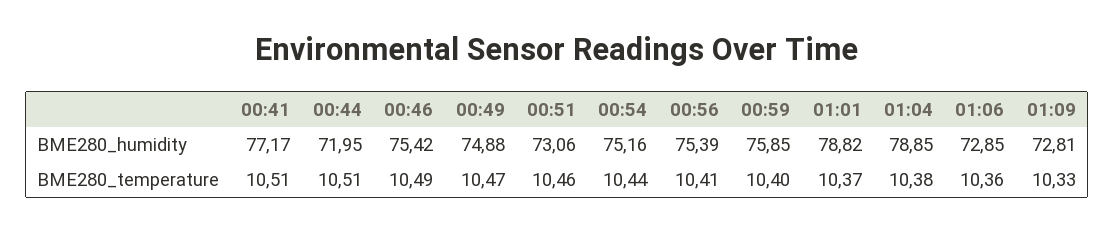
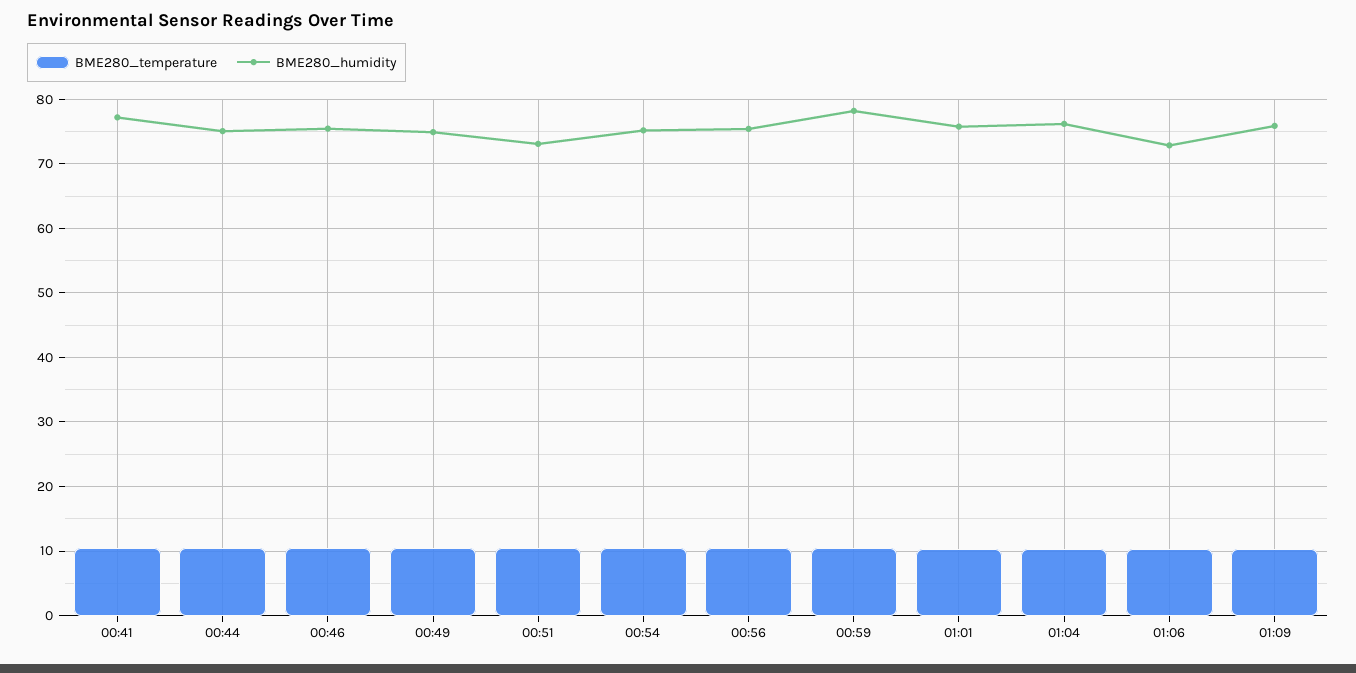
  {
    "BME280_humidity": {
      "00:41": 77.17,
-     "00:44": 71.95,
+     "00:44": 75,
      "00:46": 75.42,
      "00:49": 74.88,
      "00:51": 73.06,
      "00:54": 75.16,
      "00:56": 75.39,
-     "00:59": 75.85,
+     "00:59": 78,
-     "01:01": 78.82,
+     "01:01": 76,
-     "01:04": 78.85,
+     "01:04": 76,
      "01:06": 72.85,
-     "01:09": 72.81
+     "01:09": 76
    },
    "BME280_temperature": {
      "00:41": 10.51,
      "00:44": 10.51,
      "00:46": 10.49,
      "00:49": 10.47,
      "00:51": 10.46,
      "00:54": 10.44,
      "00:56": 10.41,
      "00:59": 10.4,
      "01:01": 10.37,
      "01:04": 10.38,
      "01:06": 10.36,
      "01:09": 10.33
    }
  }

